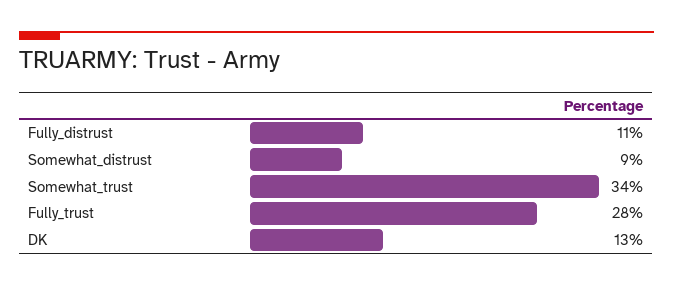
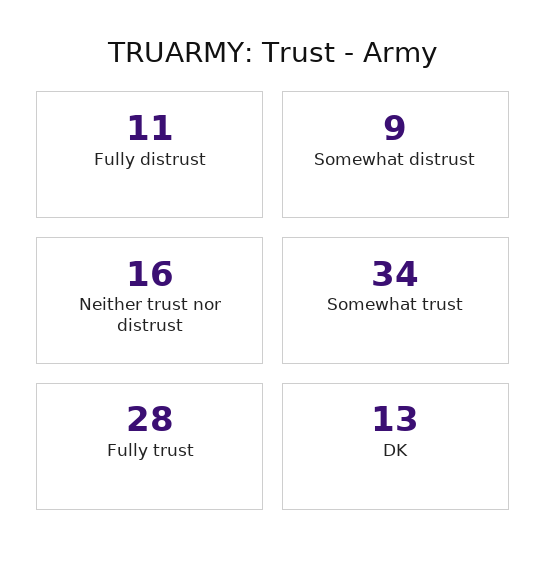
  {
    "Fully_distrust": 11,
    "Somewhat_distrust": 9,
    "Somewhat_trust": 34,
    "Fully_trust": 28,
-   "DK": 13
+   "DK": 13,
+   "Neither trust nor distrust": 16
  }

